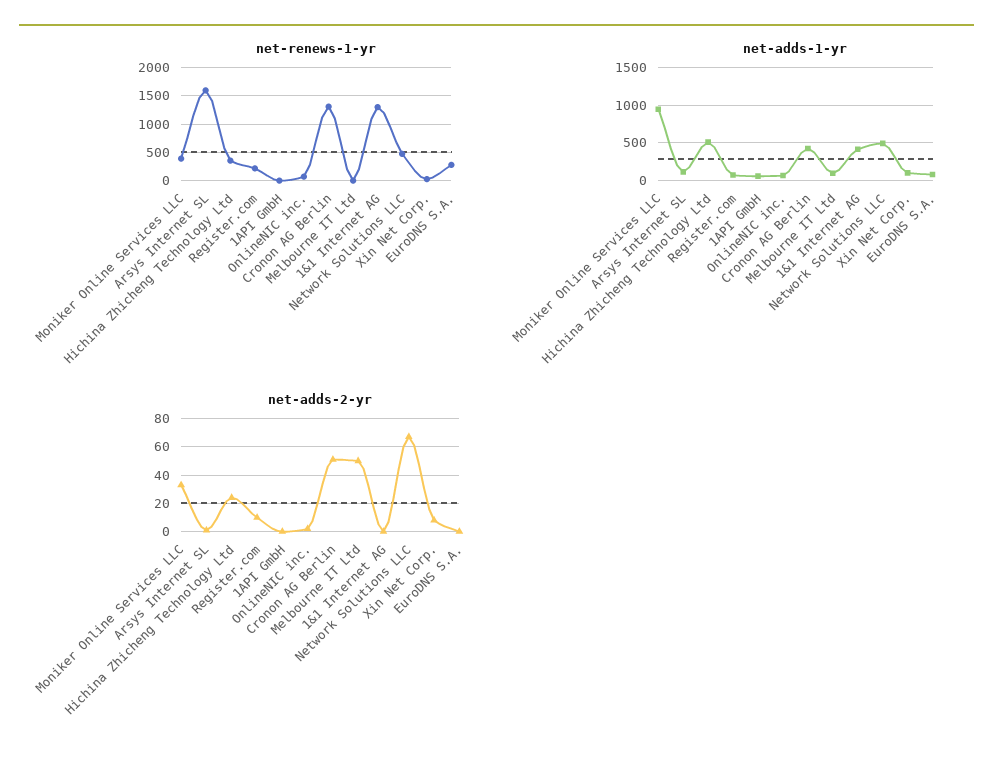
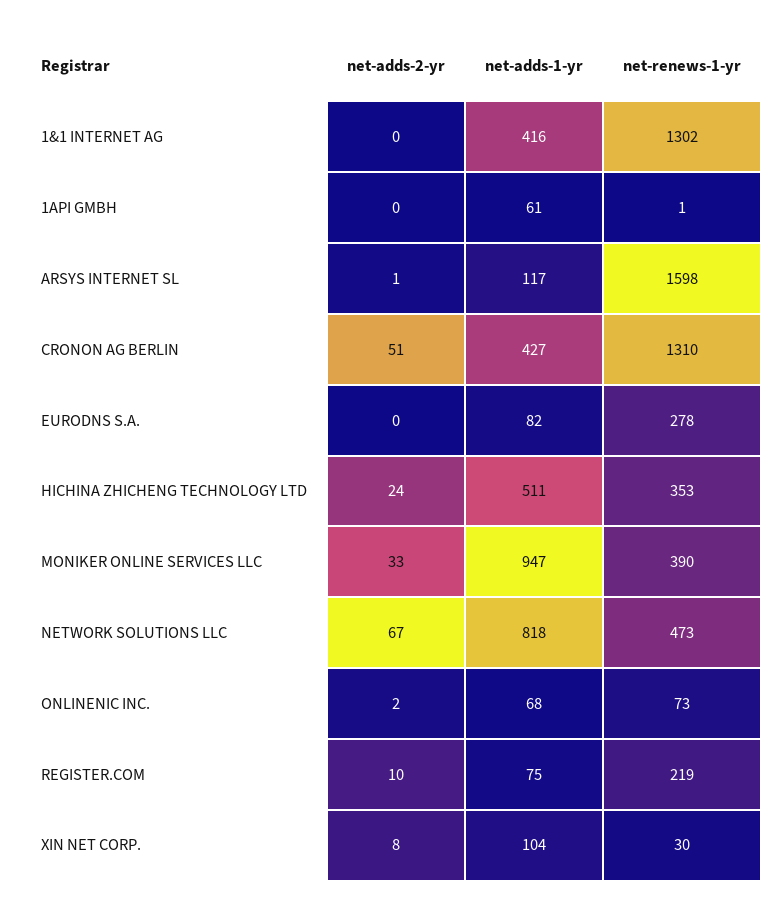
  {
    "net-renews-1-yr": {
      "Moniker Online Services LLC": 390,
      "Arsys Internet SL": 1598,
      "Hichina Zhicheng Technology Ltd": 353,
      "Register.com": 219,
      "1API GmbH": 1,
      "OnlineNIC inc.": 73,
      "Cronon AG Berlin": 1310,
-     "Melbourne IT Ltd": 0,
      "1&1 Internet AG": 1302,
      "Network Solutions LLC": 473,
      "Xin Net Corp.": 30,
      "EuroDNS S.A.": 278
    },
    "net-adds-1-yr": {
      "Moniker Online Services LLC": 947,
      "Arsys Internet SL": 117,
      "Hichina Zhicheng Technology Ltd": 511,
      "Register.com": 75,
      "1API GmbH": 61,
      "OnlineNIC inc.": 68,
      "Cronon AG Berlin": 427,
-     "Melbourne IT Ltd": 100,
      "1&1 Internet AG": 416,
-     "Network Solutions LLC": 500,
+     "Network Solutions LLC": 818,
      "Xin Net Corp.": 104,
      "EuroDNS S.A.": 82
    },
    "net-adds-2-yr": {
      "Moniker Online Services LLC": 33,
      "Arsys Internet SL": 1,
      "Hichina Zhicheng Technology Ltd": 24,
      "Register.com": 10,
      "1API GmbH": 0,
      "OnlineNIC inc.": 2,
      "Cronon AG Berlin": 51,
-     "Melbourne IT Ltd": 50,
      "1&1 Internet AG": 0,
      "Network Solutions LLC": 67,
      "Xin Net Corp.": 8,
      "EuroDNS S.A.": 0
    }
  }

